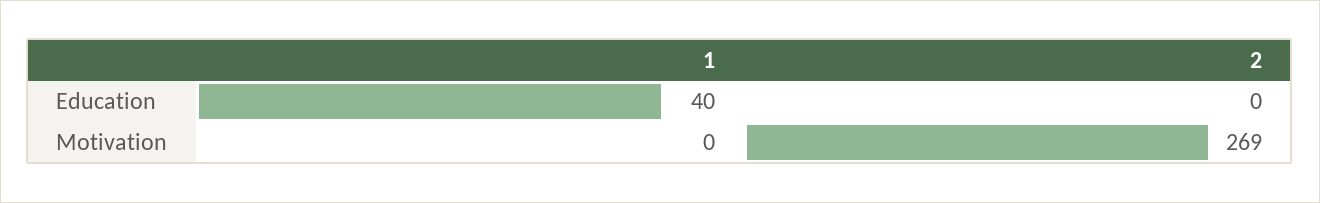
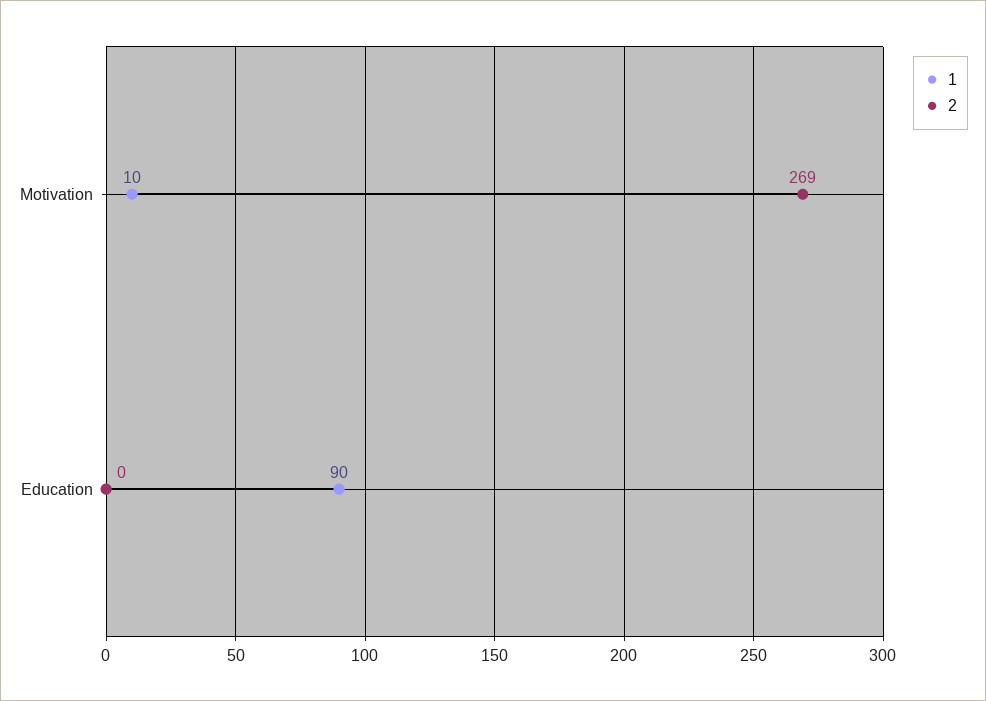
  {
    "1": {
-     "Education": 40,
+     "Education": 90,
-     "Motivation": 0
+     "Motivation": 10
    },
    "2": {
      "Education": 0,
      "Motivation": 269
    }
  }

